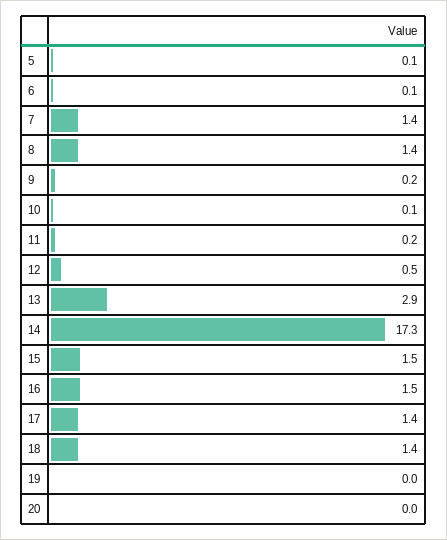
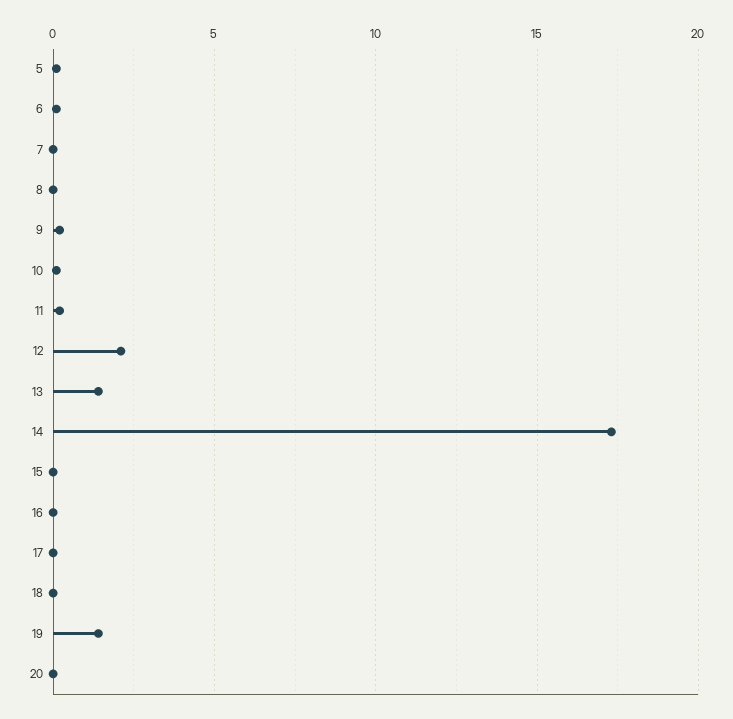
  {
    "5": 0.1,
    "6": 0.1,
-   "7": 1.4,
+   "7": 0,
-   "8": 1.4,
+   "8": 0,
    "9": 0.2,
    "10": 0.1,
    "11": 0.2,
-   "12": 0.5,
+   "12": 2,
-   "13": 2.9,
+   "13": 1.5,
    "14": 17.3,
-   "15": 1.5,
+   "15": 0,
-   "16": 1.5,
+   "16": 0,
-   "17": 1.4,
+   "17": 0,
-   "18": 1.4,
+   "18": 0,
-   "19": 0,
+   "19": 1.5,
    "20": 0
  }

